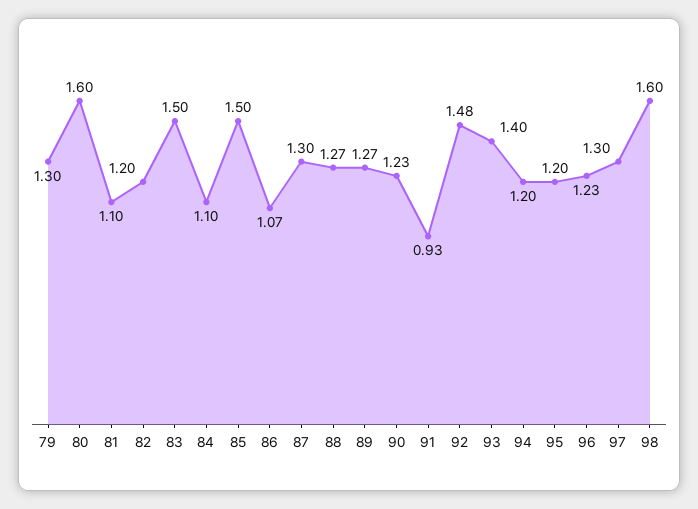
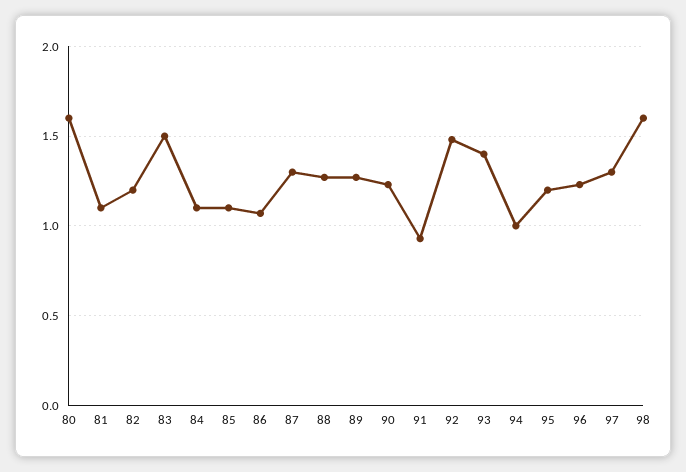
  {
-   "79": 1.3,
    "80": 1.6,
    "81": 1.1,
    "82": 1.2,
    "83": 1.5,
    "84": 1.1,
-   "85": 1.5,
+   "85": 1.1,
    "86": 1.07,
    "87": 1.3,
    "88": 1.27,
    "89": 1.27,
    "90": 1.23,
    "91": 0.93,
    "92": 1.48,
    "93": 1.4,
-   "94": 1.2,
+   "94": 1,
    "95": 1.2,
    "96": 1.23,
    "97": 1.3,
    "98": 1.6
  }

